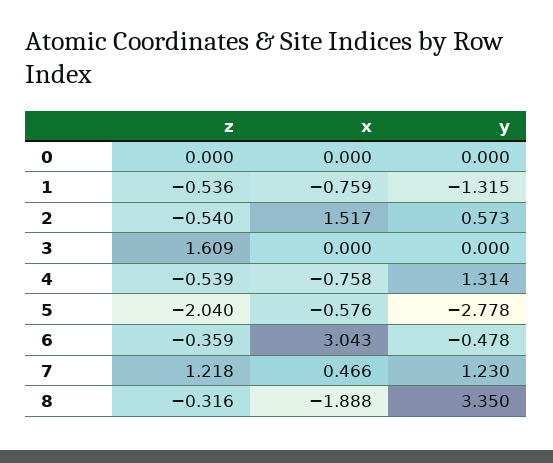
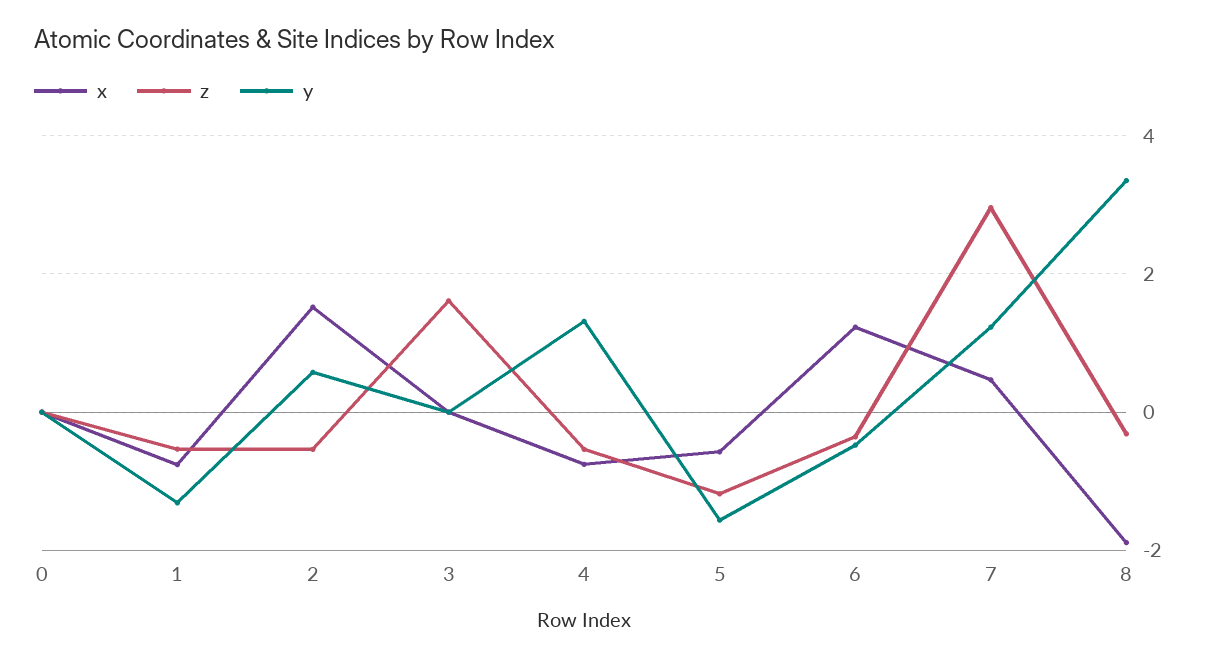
  {
    "z": {
      "0": 0,
      "1": -0.536,
      "2": -0.54,
      "3": 1.609,
      "4": -0.539,
-     "5": -2.04,
+     "5": -1.2,
      "6": -0.359,
-     "7": 1.218,
+     "7": 3,
      "8": -0.316
    },
    "x": {
      "0": 0,
      "1": -0.759,
      "2": 1.517,
      "3": 0,
      "4": -0.758,
      "5": -0.576,
-     "6": 3.043,
+     "6": 1.2,
      "7": 0.466,
      "8": -1.888
    },
    "y": {
      "0": 0,
      "1": -1.315,
      "2": 0.573,
      "3": 0,
      "4": 1.314,
-     "5": -2.778,
+     "5": -1.6,
      "6": -0.478,
      "7": 1.23,
      "8": 3.35
    }
  }

